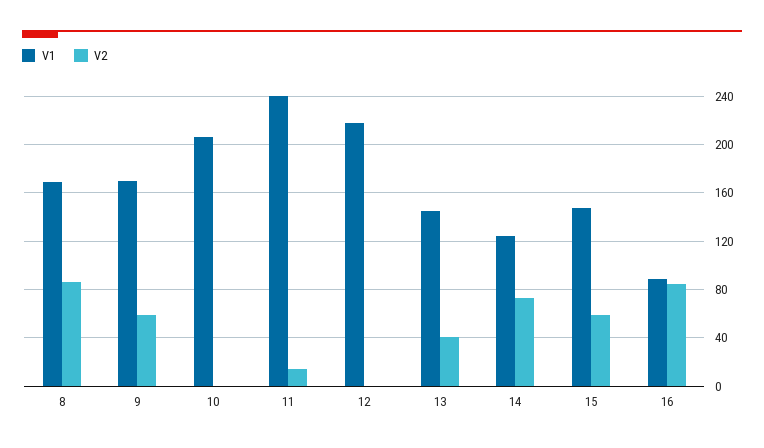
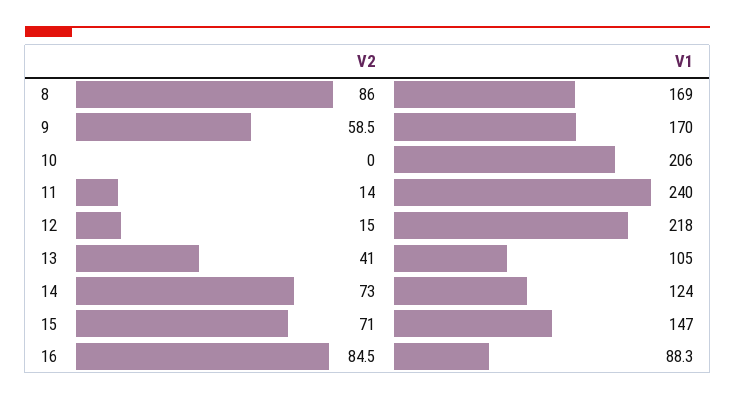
  {
    "V1": {
      "8": 169,
      "9": 170,
      "10": 206,
      "11": 240,
      "12": 218,
-     "13": 145,
+     "13": 105,
      "14": 124,
      "15": 147,
      "16": 88.3
    },
    "V2": {
      "8": 86,
      "9": 58.5,
      "10": 0,
      "11": 14,
-     "12": 0,
+     "12": 15,
      "13": 41,
      "14": 73,
-     "15": 60,
+     "15": 71,
      "16": 84.5
    }
  }

